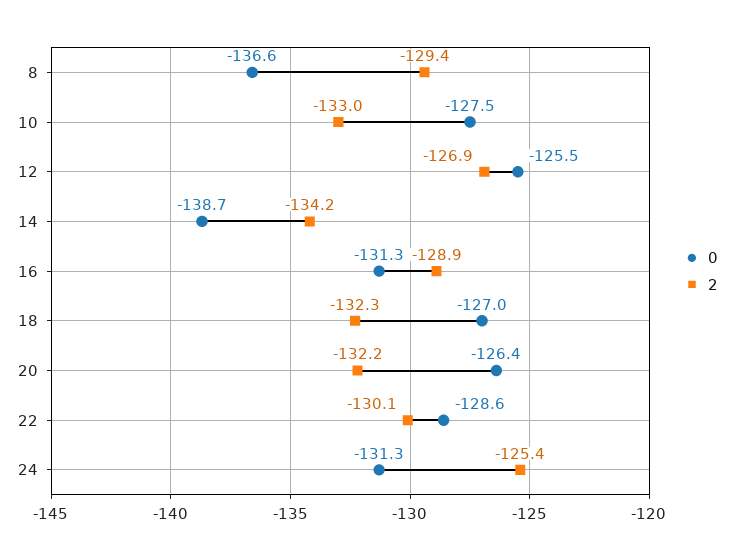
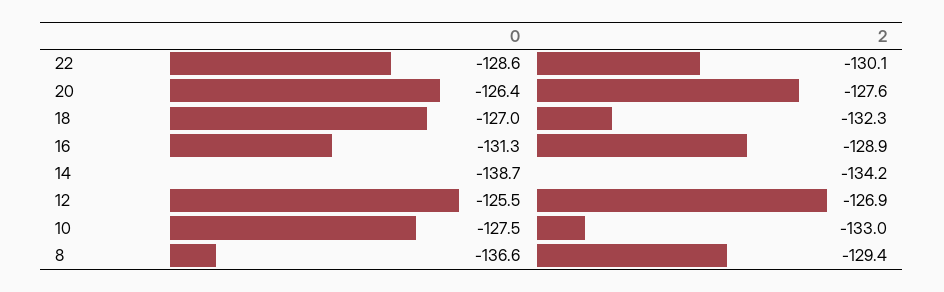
  {
    "0": {
      "8": -136.6,
      "10": -127.5,
      "12": -125.5,
      "14": -138.7,
      "16": -131.3,
      "18": -127,
      "20": -126.4,
-     "22": -128.6,
+     "22": -128.6
-     "24": -131.3
    },
    "2": {
      "8": -129.4,
      "10": -133,
      "12": -126.9,
      "14": -134.2,
      "16": -128.9,
      "18": -132.3,
-     "20": -132.2,
+     "20": -127.6,
-     "22": -130.1,
+     "22": -130.1
-     "24": -125.4
    }
  }

